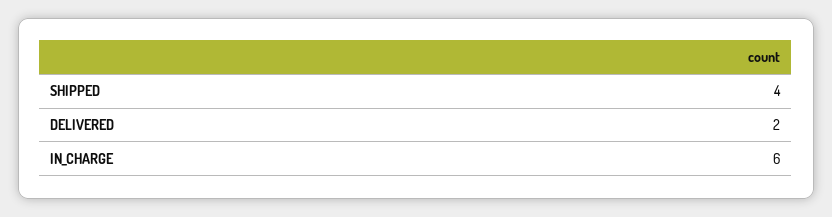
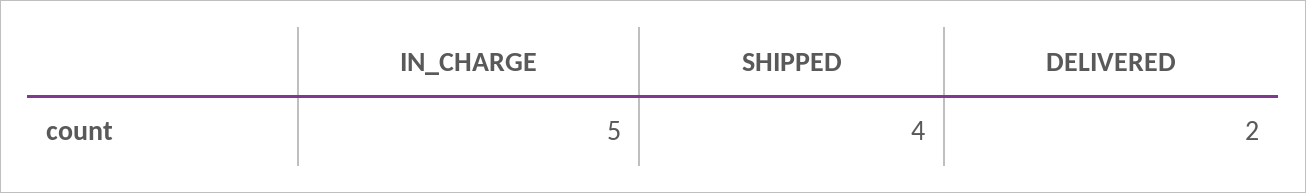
  {
    "SHIPPED": 4,
    "DELIVERED": 2,
-   "IN_CHARGE": 6
+   "IN_CHARGE": 5
  }

